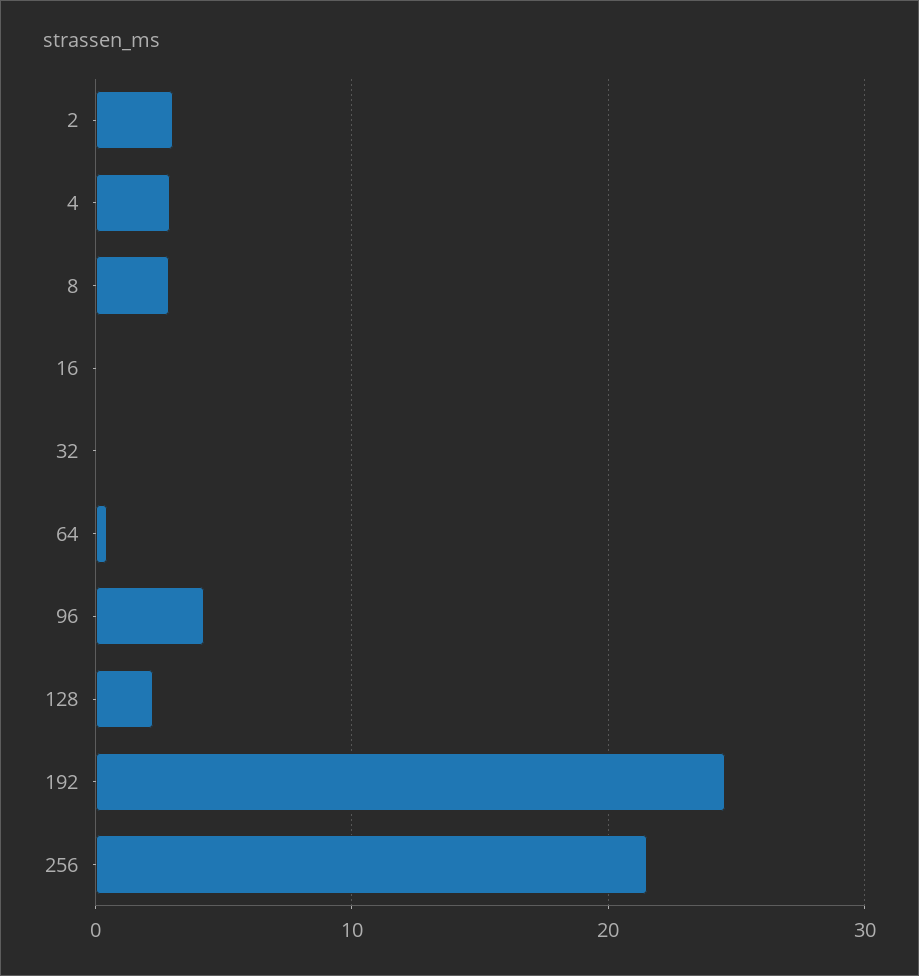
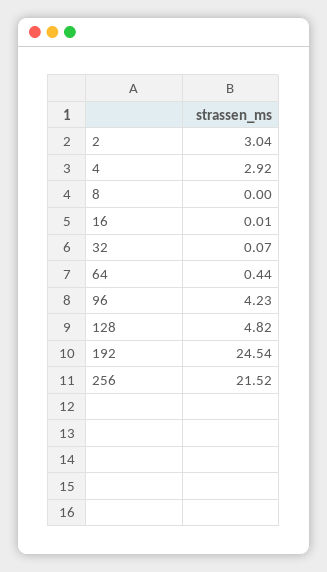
  {
    "2": 3.04,
    "4": 2.92,
-   "8": 3,
+   "8": 0,
    "16": 0.01,
    "32": 0.07,
    "64": 0.44,
    "96": 4.23,
-   "128": 2,
+   "128": 4.82,
    "192": 24.54,
    "256": 21.52
  }

